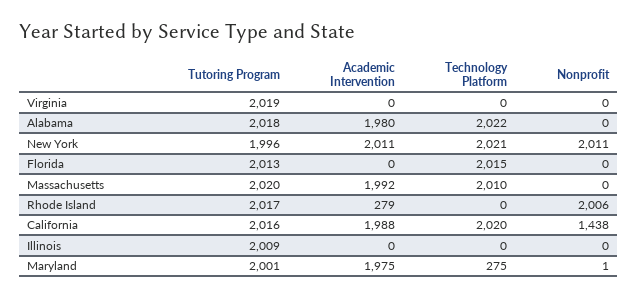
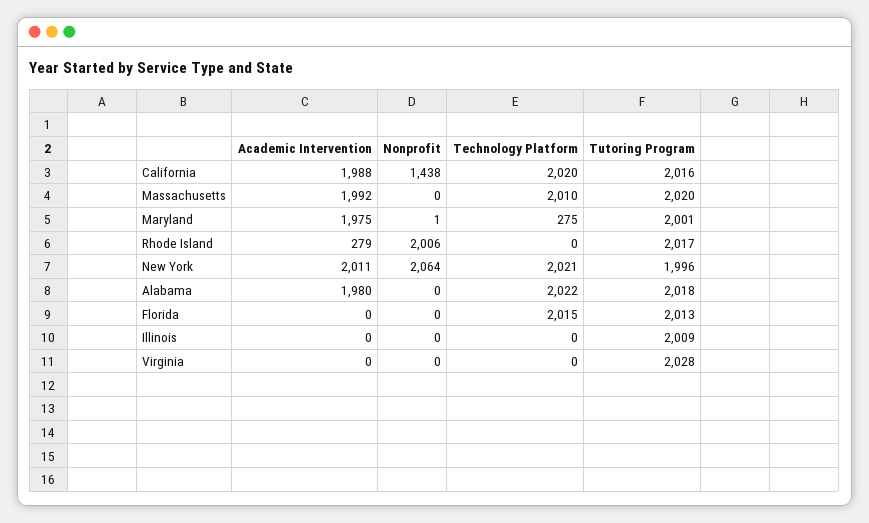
  {
    "Tutoring Program": {
-     "Virginia": 2019,
+     "Virginia": 2028,
      "Alabama": 2018,
      "New York": 1996,
      "Florida": 2013,
      "Massachusetts": 2020,
      "Rhode Island": 2017,
      "California": 2016,
      "Illinois": 2009,
      "Maryland": 2001
    },
    "Academic Intervention": {
      "Virginia": 0,
      "Alabama": 1980,
      "New York": 2011,
      "Florida": 0,
      "Massachusetts": 1992,
      "Rhode Island": 279,
      "California": 1988,
      "Illinois": 0,
      "Maryland": 1975
    },
    "Technology Platform": {
      "Virginia": 0,
      "Alabama": 2022,
      "New York": 2021,
      "Florida": 2015,
      "Massachusetts": 2010,
      "Rhode Island": 0,
      "California": 2020,
      "Illinois": 0,
      "Maryland": 275
    },
    "Nonprofit": {
      "Virginia": 0,
      "Alabama": 0,
-     "New York": 2011,
+     "New York": 2064,
      "Florida": 0,
      "Massachusetts": 0,
      "Rhode Island": 2006,
      "California": 1438,
      "Illinois": 0,
      "Maryland": 1
    }
  }

